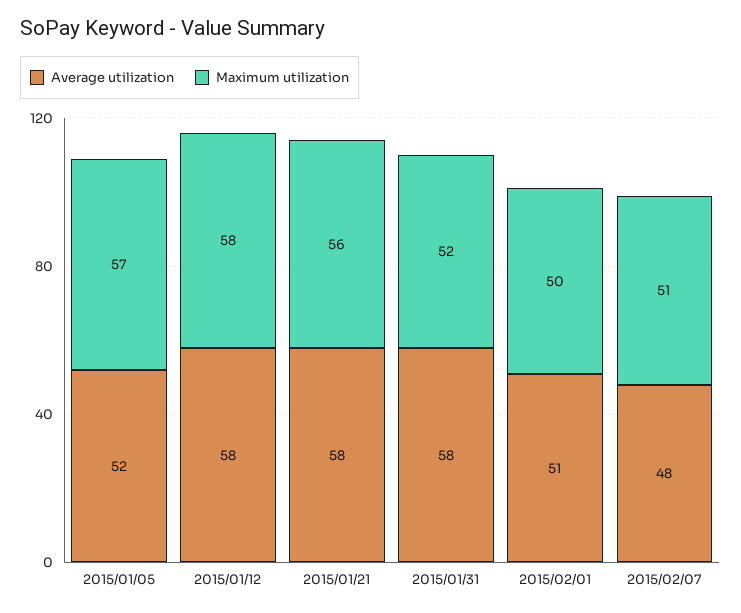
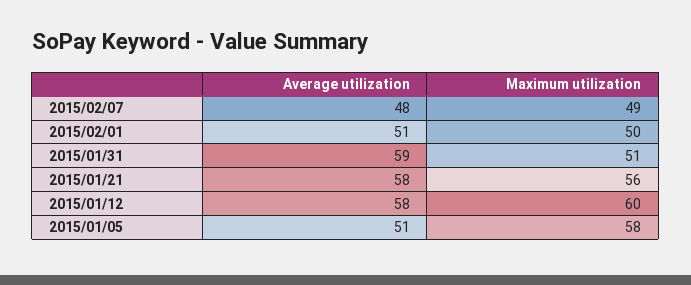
  {
    "Average utilization": {
-     "2015/01/05": 52,
+     "2015/01/05": 51,
      "2015/01/12": 58,
      "2015/01/21": 58,
-     "2015/01/31": 58,
+     "2015/01/31": 59,
      "2015/02/01": 51,
      "2015/02/07": 48
    },
    "Maximum utilization": {
-     "2015/01/05": 57,
+     "2015/01/05": 58,
-     "2015/01/12": 58,
+     "2015/01/12": 60,
      "2015/01/21": 56,
-     "2015/01/31": 52,
+     "2015/01/31": 51,
      "2015/02/01": 50,
-     "2015/02/07": 51
+     "2015/02/07": 49
    }
  }

